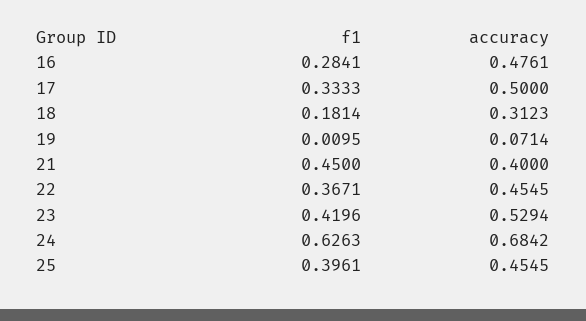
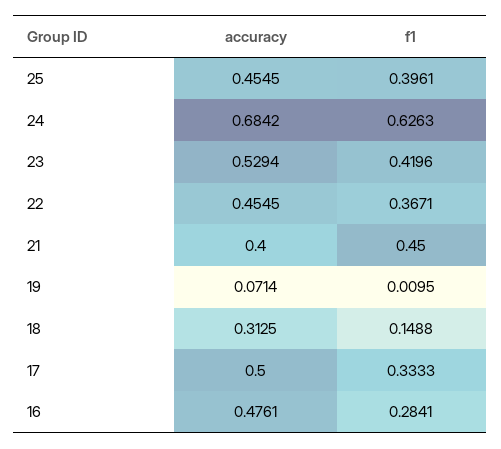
  {
    "f1": {
      "16": 0.2841,
      "17": 0.3333,
-     "18": 0.1814,
+     "18": 0.1488,
      "19": 0.0095,
      "21": 0.45,
      "22": 0.3671,
      "23": 0.4196,
      "24": 0.6263,
      "25": 0.3961
    },
    "accuracy": {
      "16": 0.4761,
      "17": 0.5,
-     "18": 0.3123,
+     "18": 0.3125,
      "19": 0.0714,
      "21": 0.4,
      "22": 0.4545,
      "23": 0.5294,
      "24": 0.6842,
      "25": 0.4545
    }
  }

